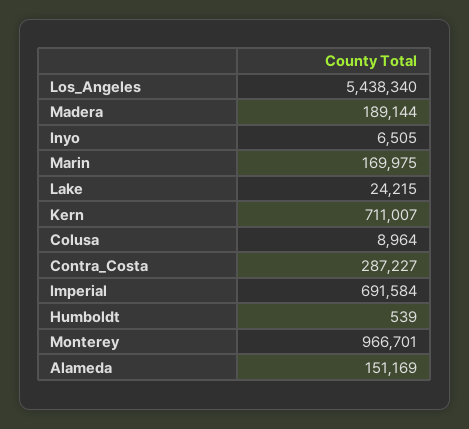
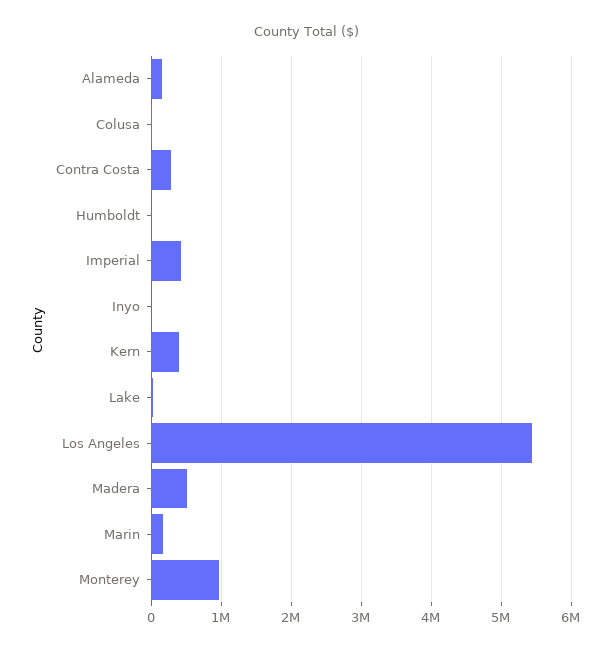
  {
    "Los_Angeles": 5438340,
-   "Madera": 189144,
+   "Madera": 500000,
    "Inyo": 6505,
    "Marin": 169975,
    "Lake": 24215,
-   "Kern": 711007,
+   "Kern": 400000,
    "Colusa": 8964,
    "Contra_Costa": 287227,
-   "Imperial": 691584,
+   "Imperial": 400000,
    "Humboldt": 539,
    "Monterey": 966701,
    "Alameda": 151169
  }

